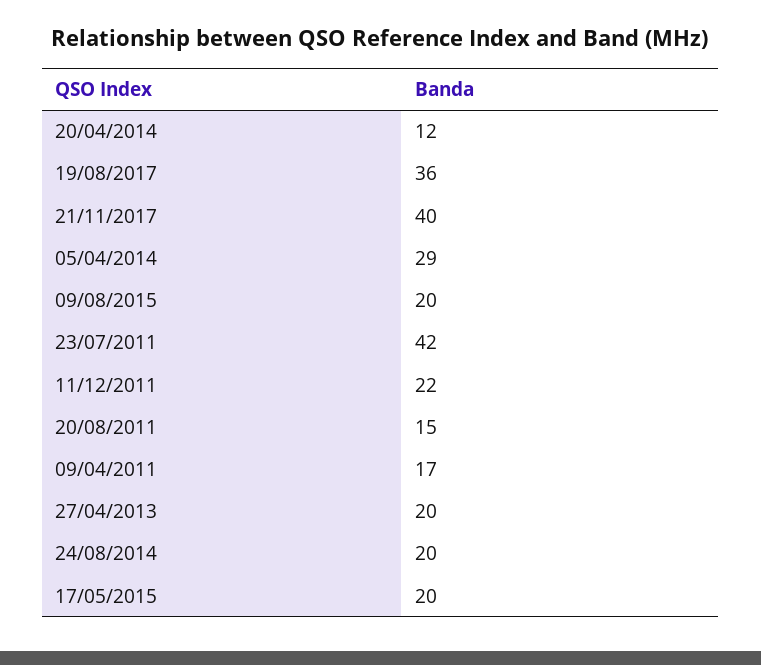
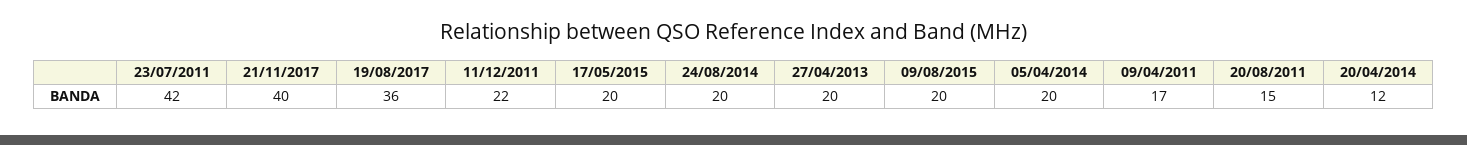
  {
    "20/04/2014": 12,
    "19/08/2017": 36,
    "21/11/2017": 40,
-   "05/04/2014": 29,
+   "05/04/2014": 20,
    "09/08/2015": 20,
    "23/07/2011": 42,
    "11/12/2011": 22,
    "20/08/2011": 15,
    "09/04/2011": 17,
    "27/04/2013": 20,
    "24/08/2014": 20,
    "17/05/2015": 20
  }

